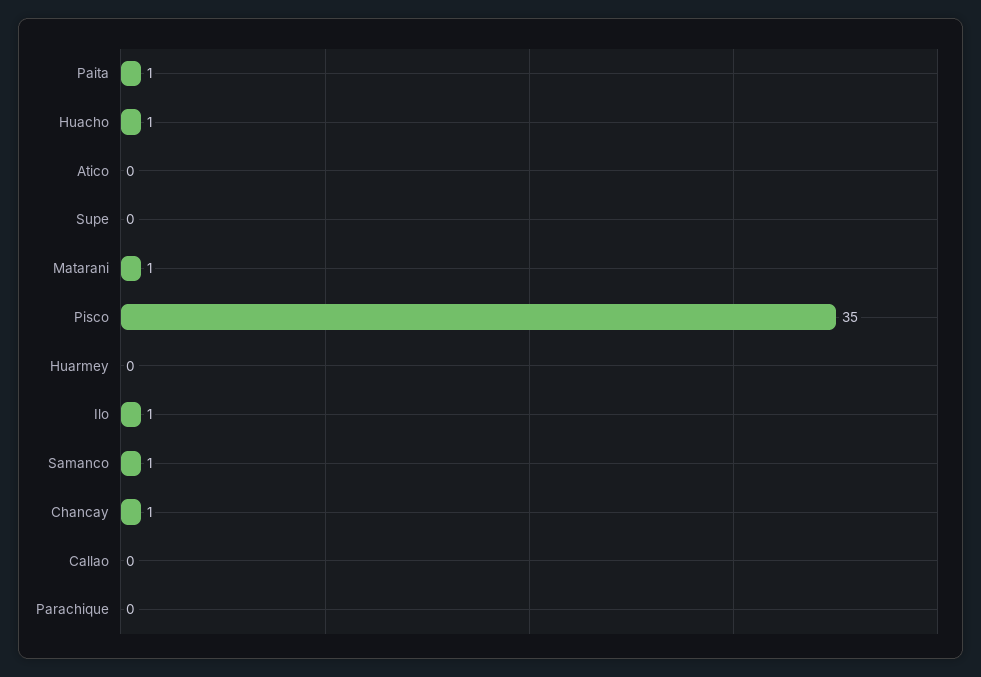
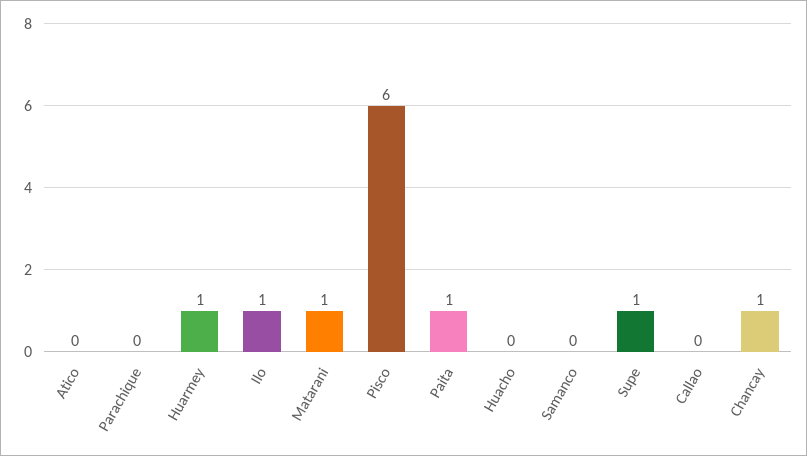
  {
    "Paita": 1,
-   "Huacho": 1,
+   "Huacho": 0,
    "Atico": 0,
-   "Supe": 0,
+   "Supe": 1,
    "Matarani": 1,
-   "Pisco": 35,
+   "Pisco": 6,
-   "Huarmey": 0,
+   "Huarmey": 1,
    "Ilo": 1,
-   "Samanco": 1,
+   "Samanco": 0,
    "Chancay": 1,
    "Callao": 0,
    "Parachique": 0
  }

